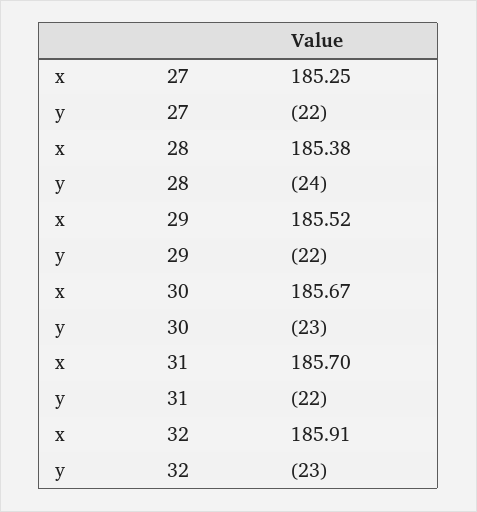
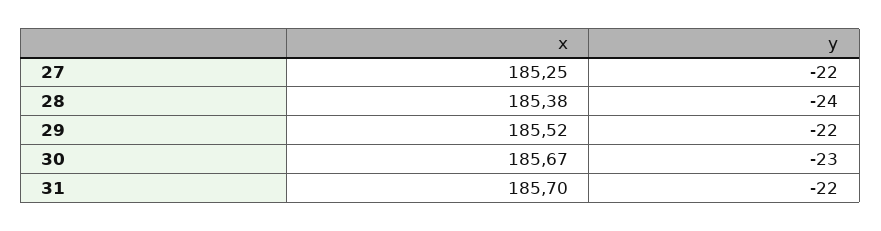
  {
    "x": {
      "27": 185.25,
      "28": 185.38,
      "29": 185.52,
      "30": 185.67,
-     "31": 185.7,
+     "31": 185.7
-     "32": 185.91
    },
    "y": {
      "27": -22,
      "28": -24,
      "29": -22,
      "30": -23,
-     "31": -22,
+     "31": -22
-     "32": -23
    }
  }

